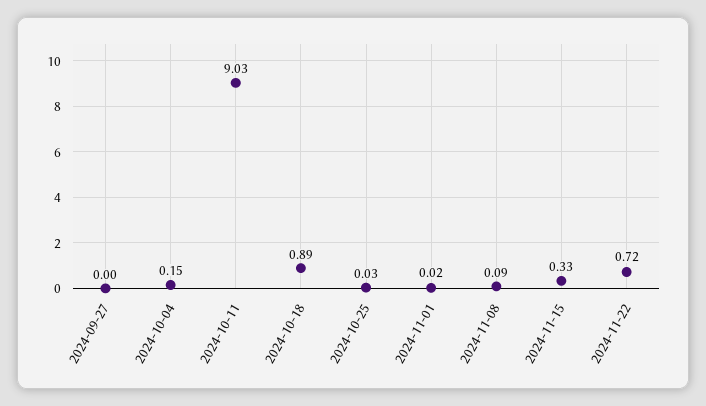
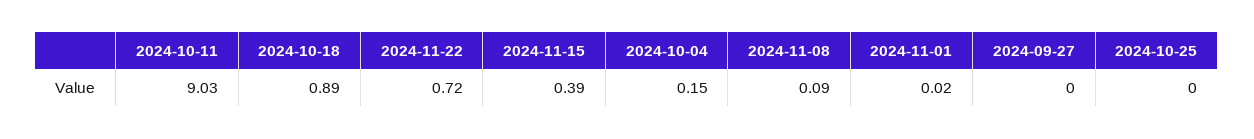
  {
    "2024-09-27": 0,
    "2024-10-04": 0.15,
    "2024-10-11": 9.03,
    "2024-10-18": 0.89,
-   "2024-10-25": 0.03,
+   "2024-10-25": 0,
    "2024-11-01": 0.02,
    "2024-11-08": 0.09,
-   "2024-11-15": 0.33,
+   "2024-11-15": 0.39,
    "2024-11-22": 0.72
  }

